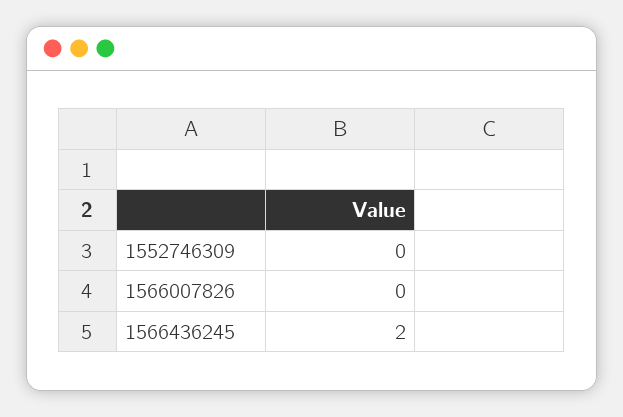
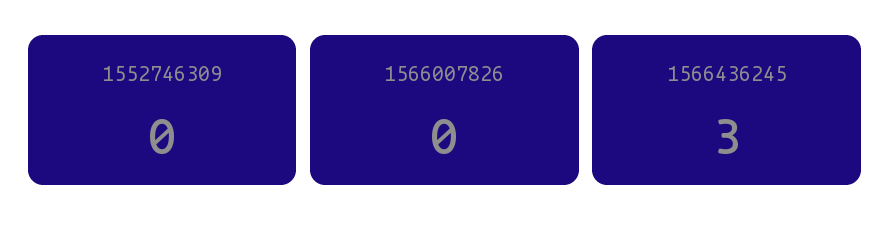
  {
    "1552746309": 0,
    "1566007826": 0,
-   "1566436245": 2
+   "1566436245": 3
  }

